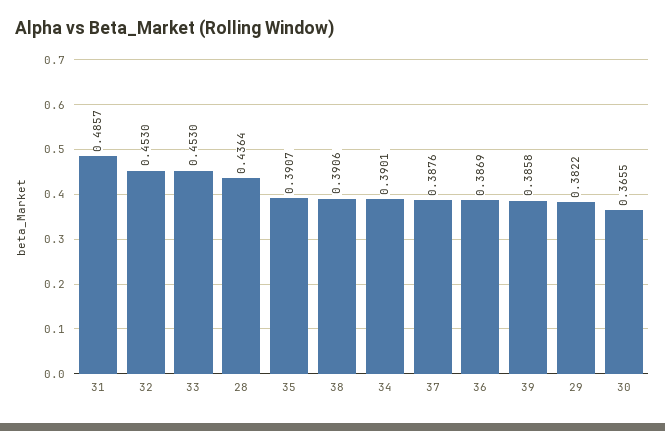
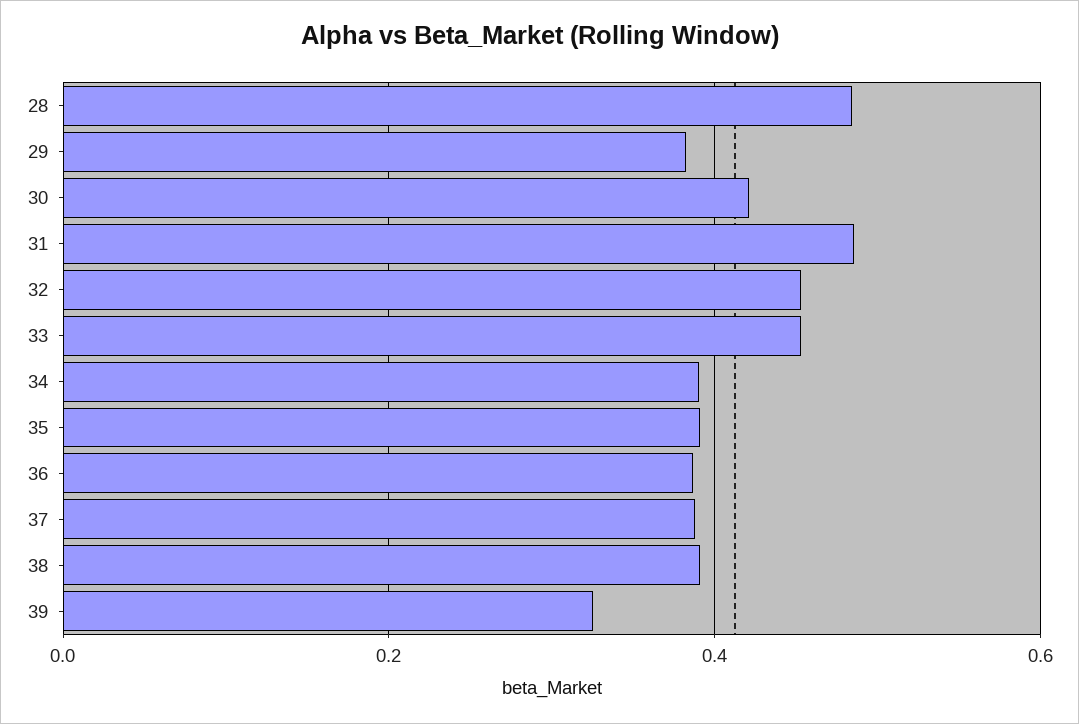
  {
    "31": 0.4857,
    "32": 0.453,
    "33": 0.453,
-   "28": 0.4364,
+   "28": 0.48,
    "35": 0.3907,
    "38": 0.3906,
    "34": 0.3901,
    "37": 0.3876,
    "36": 0.3869,
-   "39": 0.3858,
+   "39": 0.32,
    "29": 0.3822,
-   "30": 0.3655
+   "30": 0.42
  }

